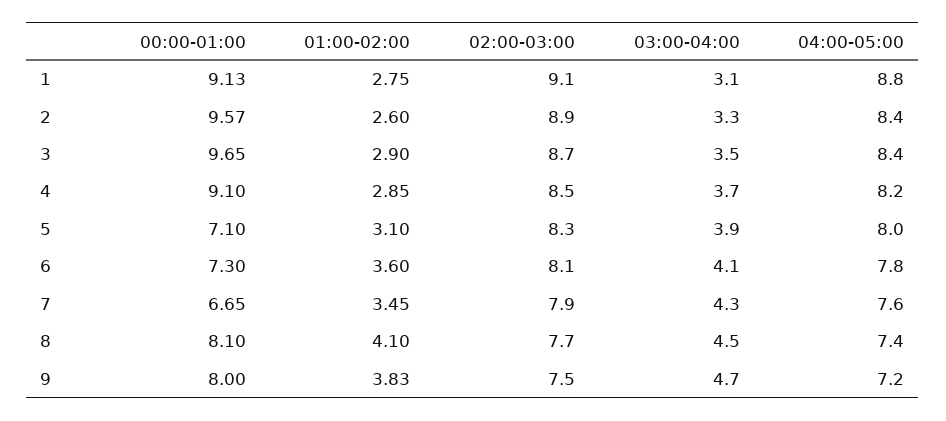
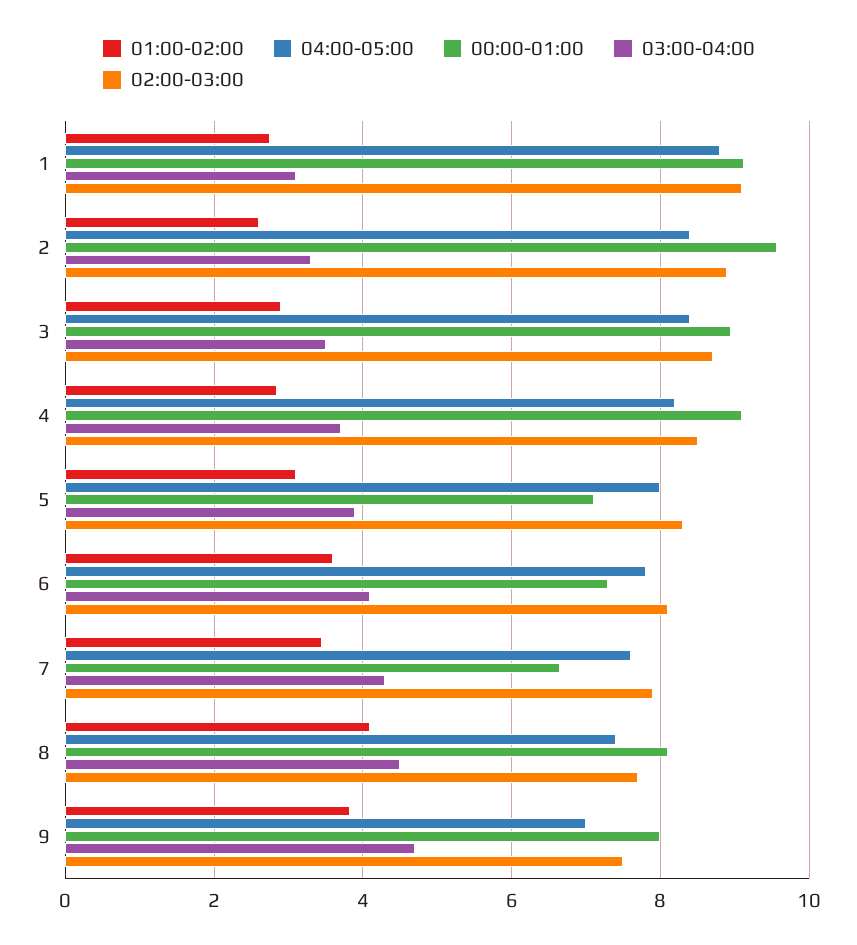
  {
    "00:00-01:00": {
      "1": 9.13,
      "2": 9.57,
-     "3": 9.65,
+     "3": 9,
      "4": 9.1,
      "5": 7.1,
      "6": 7.3,
      "7": 6.65,
      "8": 8.1,
      "9": 8
    },
    "01:00-02:00": {
      "1": 2.75,
      "2": 2.6,
      "3": 2.9,
      "4": 2.85,
      "5": 3.1,
      "6": 3.6,
      "7": 3.45,
      "8": 4.1,
      "9": 3.83
    },
    "02:00-03:00": {
      "1": 9.1,
      "2": 8.9,
      "3": 8.7,
      "4": 8.5,
      "5": 8.3,
      "6": 8.1,
      "7": 7.9,
      "8": 7.7,
      "9": 7.5
    },
    "03:00-04:00": {
      "1": 3.1,
      "2": 3.3,
      "3": 3.5,
      "4": 3.7,
      "5": 3.9,
      "6": 4.1,
      "7": 4.3,
      "8": 4.5,
      "9": 4.7
    },
    "04:00-05:00": {
      "1": 8.8,
      "2": 8.4,
      "3": 8.4,
      "4": 8.2,
      "5": 8,
      "6": 7.8,
      "7": 7.6,
      "8": 7.4,
-     "9": 7.2
+     "9": 7
    }
  }

